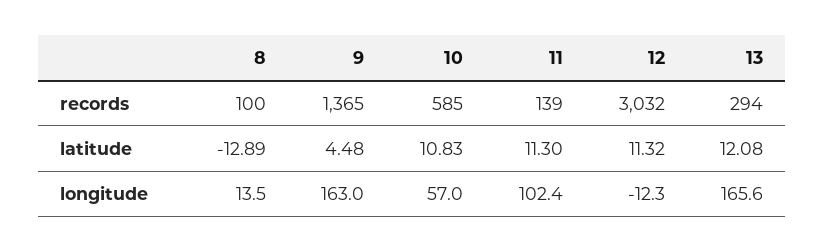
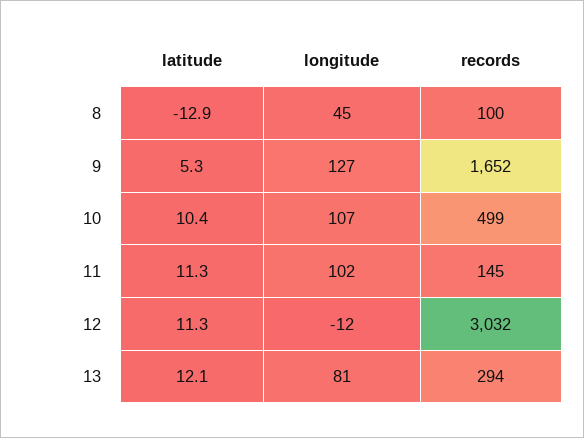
  {
    "8": {
      "records": 100,
      "latitude": -12.89,
-     "longitude": 13.5
+     "longitude": 45
    },
    "9": {
-     "records": 1365,
+     "records": 1652,
-     "latitude": 4.48,
+     "latitude": 5.3,
-     "longitude": 163
+     "longitude": 127
    },
    "10": {
-     "records": 585,
+     "records": 499,
-     "latitude": 10.83,
+     "latitude": 10.4,
-     "longitude": 57
+     "longitude": 107
    },
    "11": {
-     "records": 139,
+     "records": 145,
      "latitude": 11.3,
      "longitude": 102.4
    },
    "12": {
      "records": 3032,
      "latitude": 11.32,
      "longitude": -12.3
    },
    "13": {
      "records": 294,
      "latitude": 12.08,
-     "longitude": 165.6
+     "longitude": 81
    }
  }

